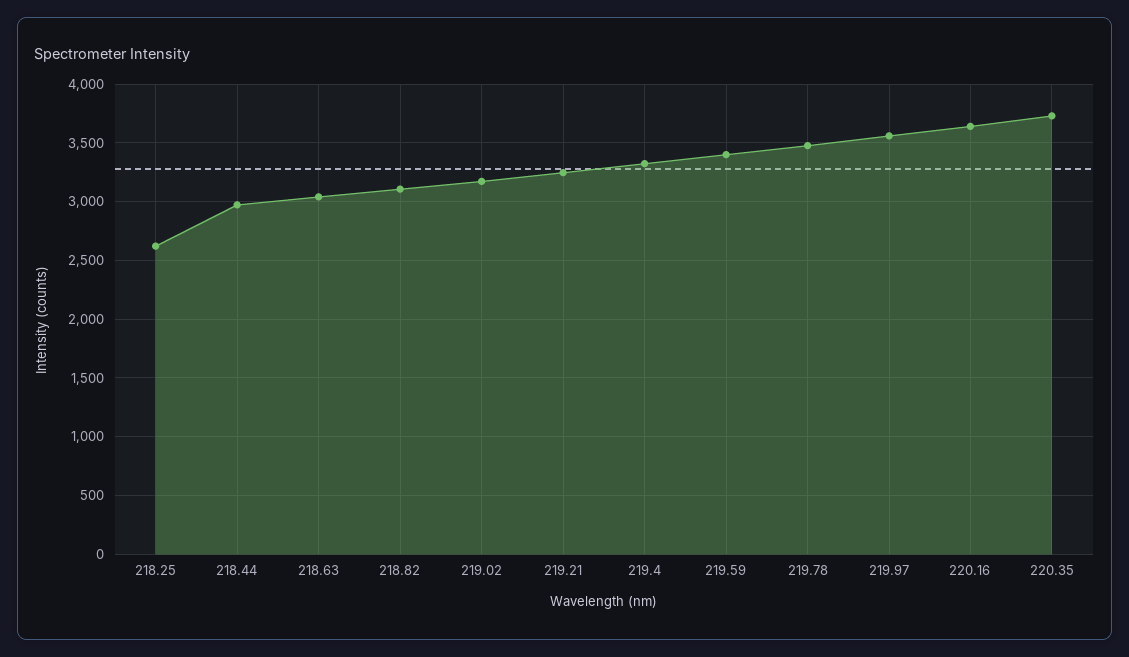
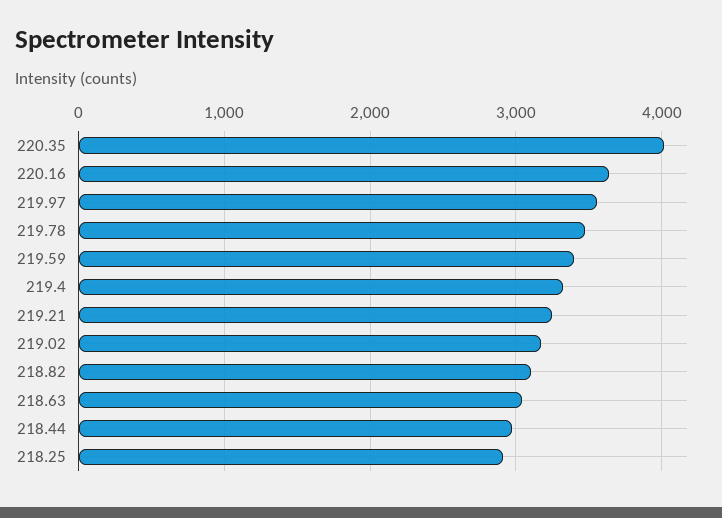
  {
-   "218.25": 2600,
+   "218.25": 2900,
    "218.44": 3000,
    "218.63": 3000,
    "218.82": 3100,
    "219.02": 3200,
    "219.21": 3200,
    "219.4": 3300,
    "219.59": 3400,
    "219.78": 3500,
    "219.97": 3600,
    "220.16": 3600,
-   "220.35": 3700
+   "220.35": 4000
  }

